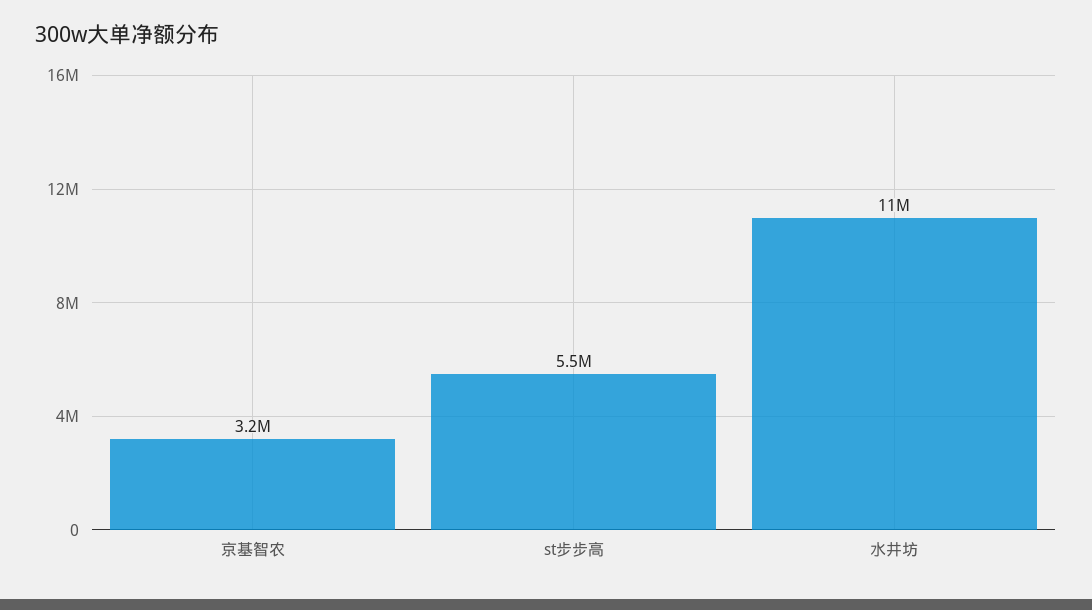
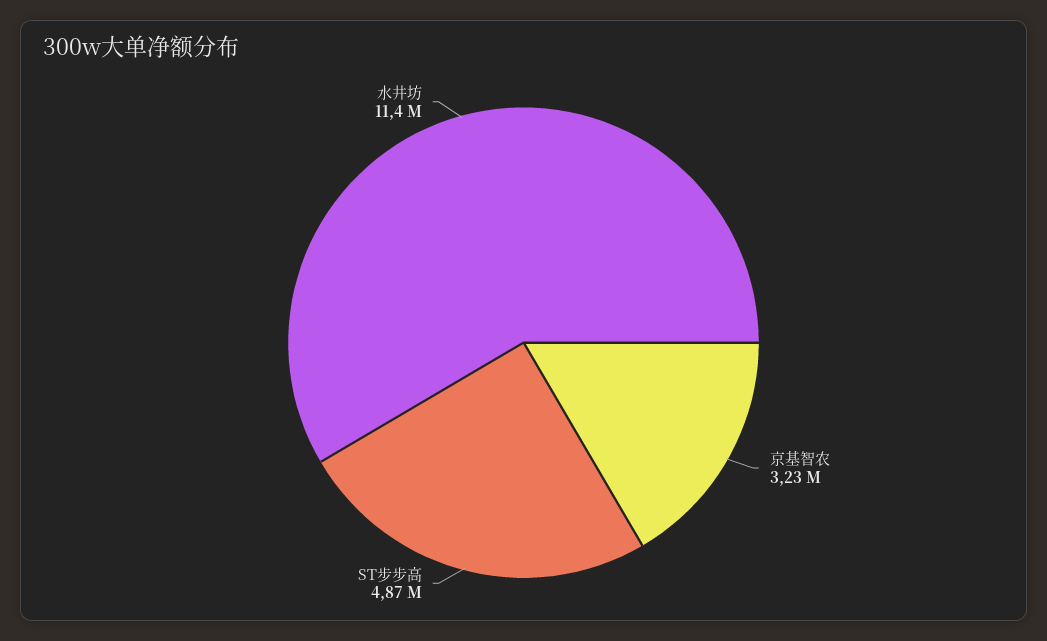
  {
    "京基智农": 3230000,
-   "st步步高": 5500000,
+   "st步步高": 4870000,
    "水井坊": 11400000
  }

